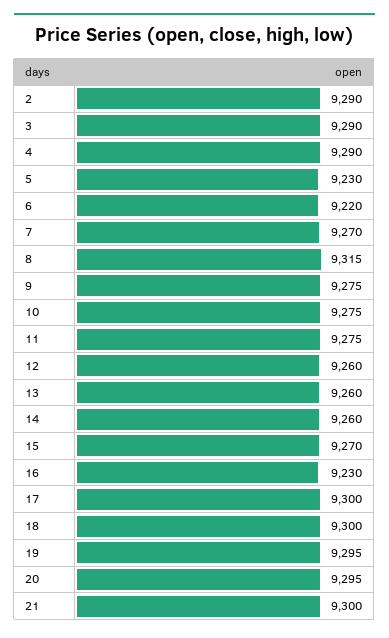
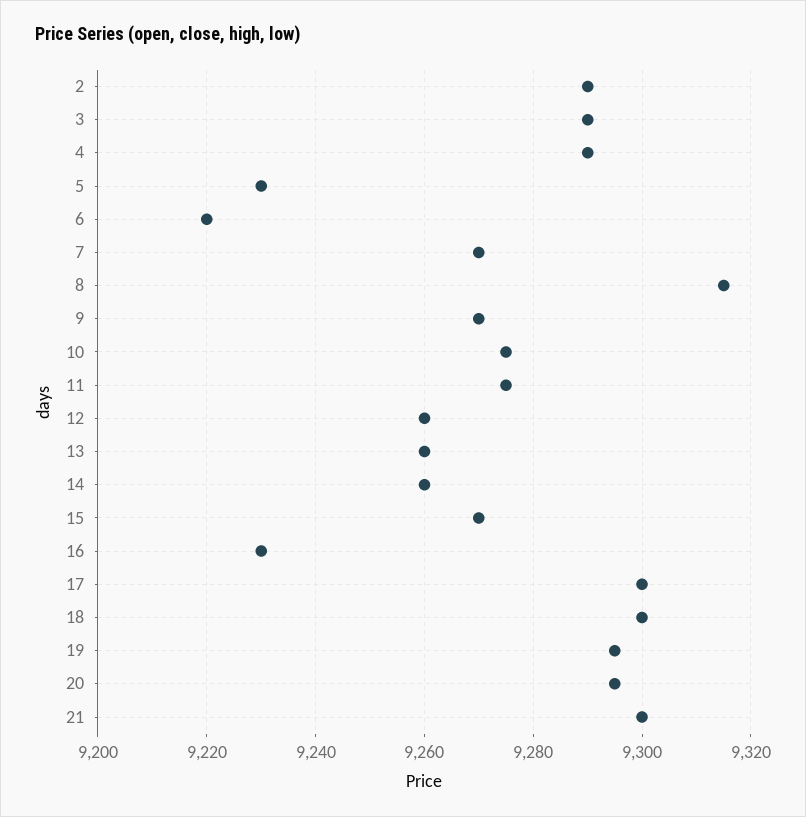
  {
    "2": 9290,
    "3": 9290,
    "4": 9290,
    "5": 9230,
    "6": 9220,
    "7": 9270,
    "8": 9315,
-   "9": 9275,
+   "9": 9270,
    "10": 9275,
    "11": 9275,
    "12": 9260,
    "13": 9260,
    "14": 9260,
    "15": 9270,
    "16": 9230,
    "17": 9300,
    "18": 9300,
    "19": 9295,
    "20": 9295,
    "21": 9300
  }

